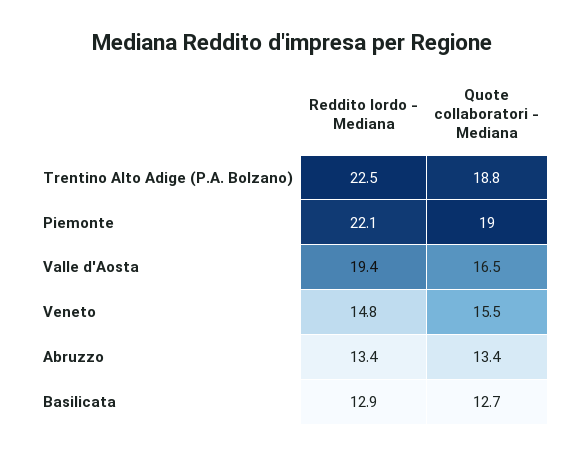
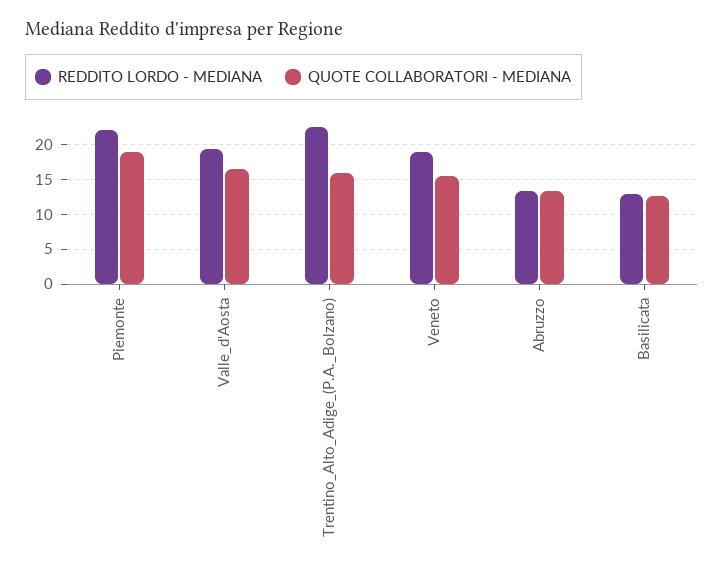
  {
    "Reddito lordo - Mediana": {
      "Trentino Alto Adige (P.A. Bolzano)": 22.5,
      "Piemonte": 22.1,
      "Valle d'Aosta": 19.4,
-     "Veneto": 14.8,
+     "Veneto": 19,
      "Abruzzo": 13.4,
      "Basilicata": 12.9
    },
    "Quote collaboratori - Mediana": {
-     "Trentino Alto Adige (P.A. Bolzano)": 18.8,
+     "Trentino Alto Adige (P.A. Bolzano)": 16,
      "Piemonte": 19,
      "Valle d'Aosta": 16.5,
      "Veneto": 15.5,
      "Abruzzo": 13.4,
      "Basilicata": 12.7
    }
  }

